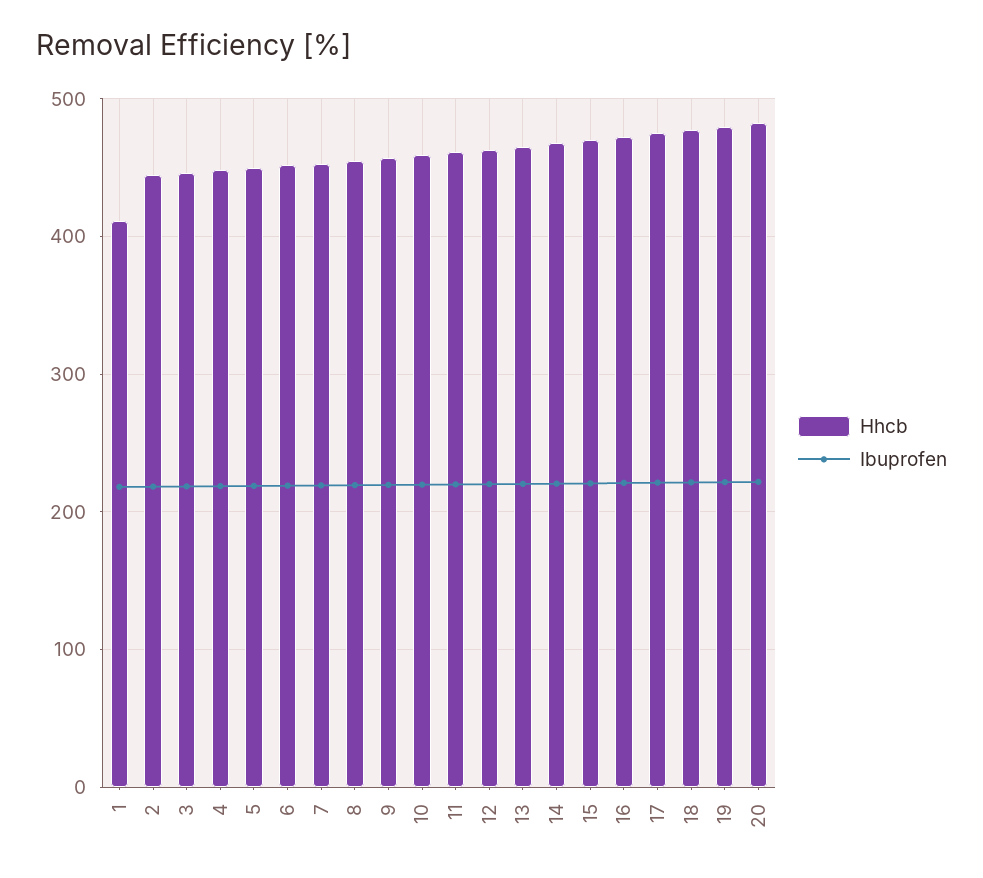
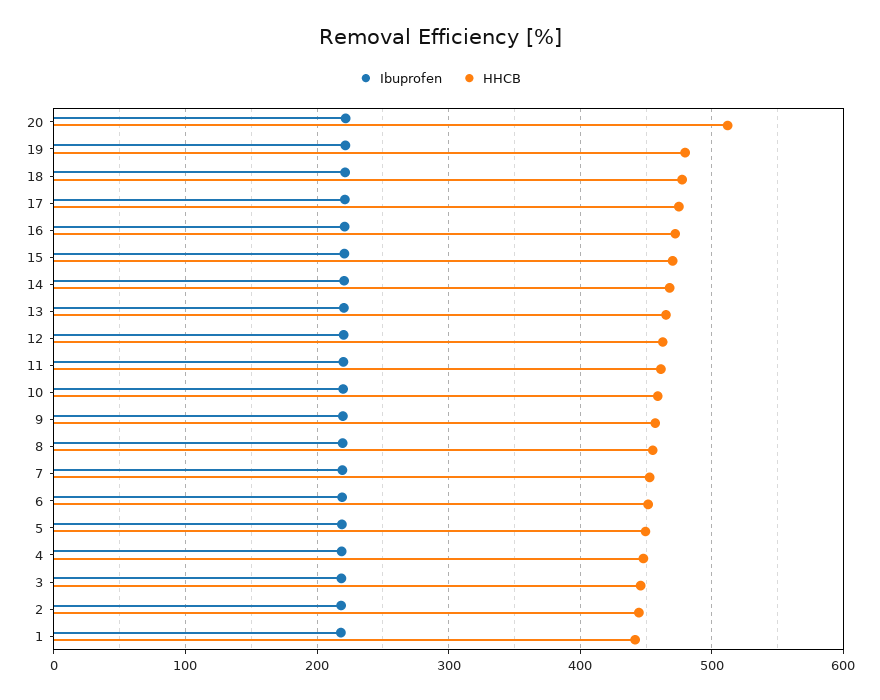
  {
    "Hhcb": {
-     "1": 410,
+     "1": 440,
      "2": 440,
      "3": 450,
      "4": 450,
      "5": 450,
      "6": 450,
      "7": 450,
      "8": 460,
      "9": 460,
      "10": 460,
      "11": 460,
      "12": 460,
      "13": 470,
      "14": 470,
      "15": 470,
      "16": 470,
      "17": 480,
      "18": 480,
      "19": 480,
-     "20": 480
+     "20": 510
    },
    "Ibuprofen": {
      "1": 220,
      "2": 220,
      "3": 220,
      "4": 220,
      "5": 220,
      "6": 220,
      "7": 220,
      "8": 220,
      "9": 220,
      "10": 220,
      "11": 220,
      "12": 220,
      "13": 220,
      "14": 220,
      "15": 220,
      "16": 220,
      "17": 220,
      "18": 220,
      "19": 220,
      "20": 220
    }
  }

